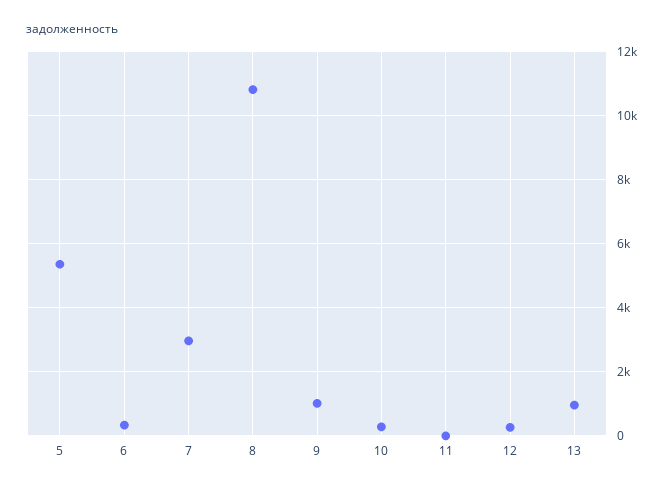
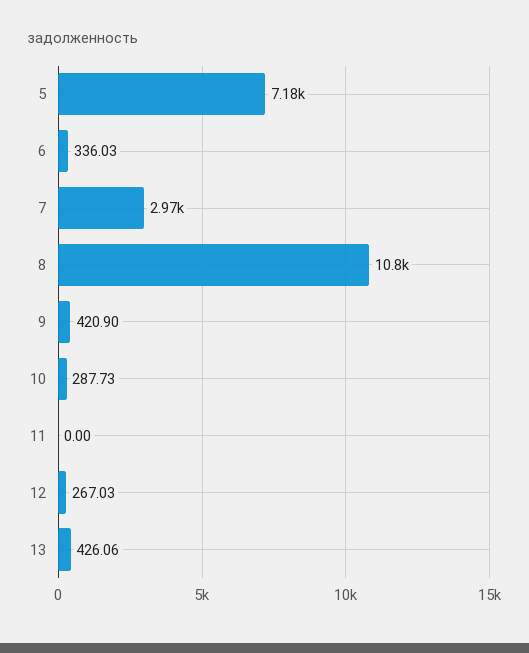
  {
-   "5": 5400,
+   "5": 7180,
    "6": 336.03,
    "7": 2970,
    "8": 10800,
-   "9": 1000,
+   "9": 420.9,
    "10": 287.73,
    "11": 0,
    "12": 267.03,
-   "13": 1000
+   "13": 426.06
  }

